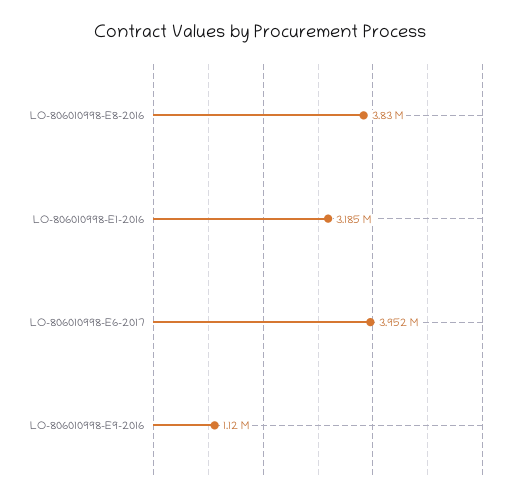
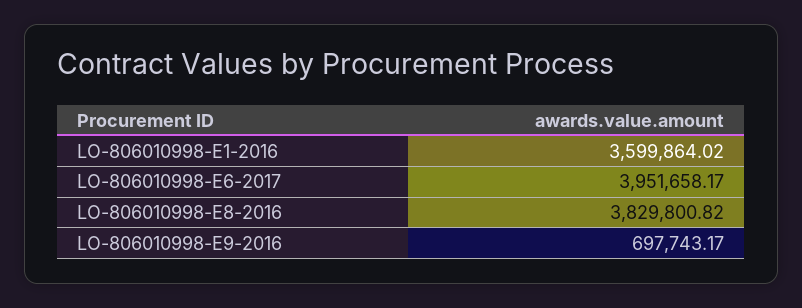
  {
    "LO-806010998-E8-2016": 3829800.82,
-   "LO-806010998-E1-2016": 3185000,
+   "LO-806010998-E1-2016": 3599864.02,
    "LO-806010998-E6-2017": 3951658.17,
-   "LO-806010998-E9-2016": 1120000
+   "LO-806010998-E9-2016": 697743.17
  }

